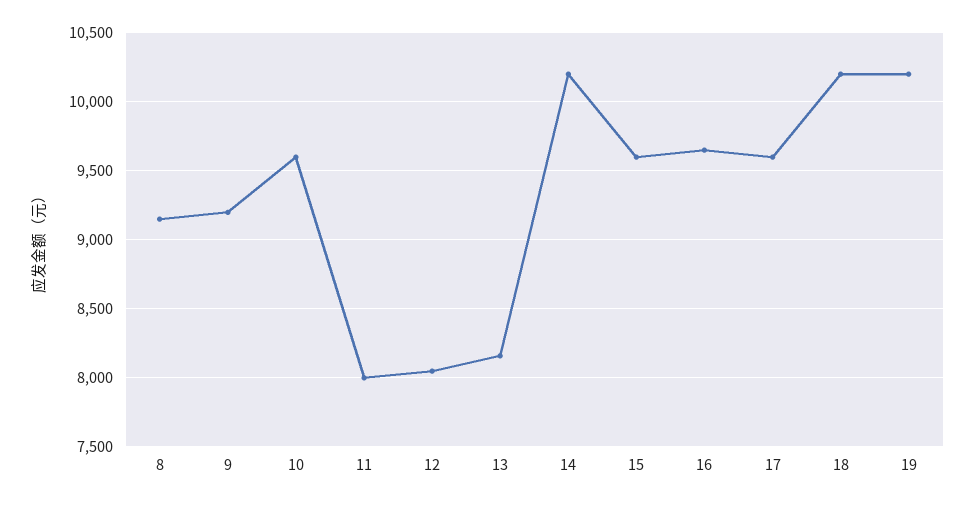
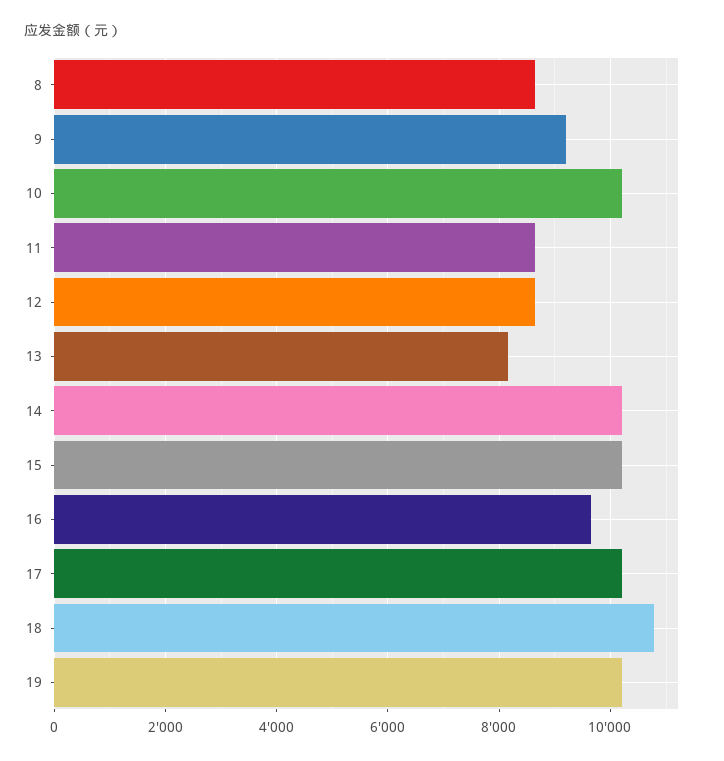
  {
-   "8": 9150,
+   "8": 8600,
    "9": 9200,
-   "10": 9600,
+   "10": 10200,
-   "11": 8000,
+   "11": 8600,
-   "12": 8050,
+   "12": 8600,
    "13": 8150,
    "14": 10200,
-   "15": 9600,
+   "15": 10200,
    "16": 9650,
-   "17": 9600,
+   "17": 10200,
-   "18": 10200,
+   "18": 10800,
    "19": 10200
  }

